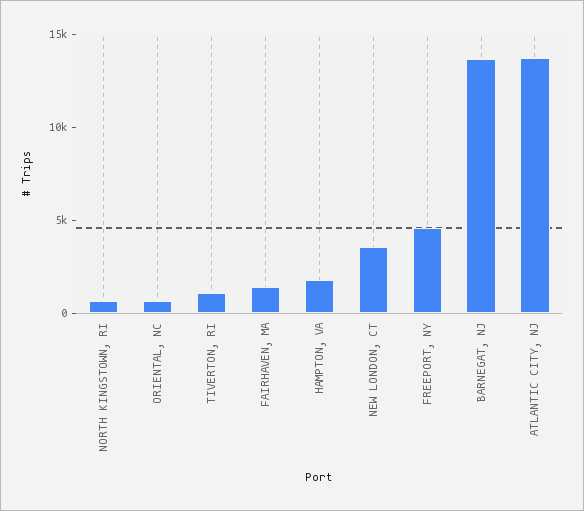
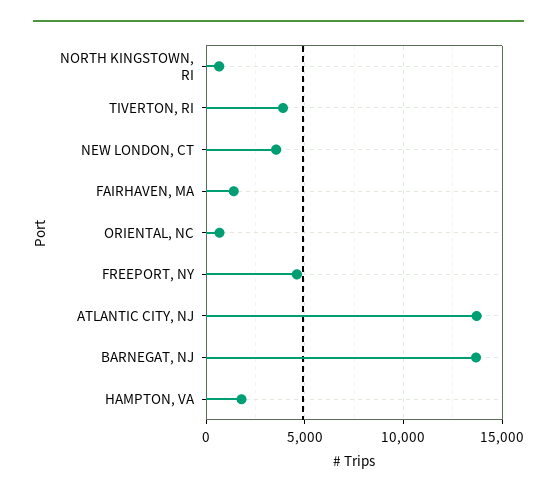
  {
    "NORTH KINGSTOWN, RI": 500,
    "ORIENTAL, NC": 500,
-   "TIVERTON, RI": 1000,
+   "TIVERTON, RI": 4000,
    "FAIRHAVEN, MA": 1500,
    "HAMPTON, VA": 2000,
    "NEW LONDON, CT": 3500,
    "FREEPORT, NY": 4500,
    "BARNEGAT, NJ": 13500,
    "ATLANTIC CITY, NJ": 13500
  }

